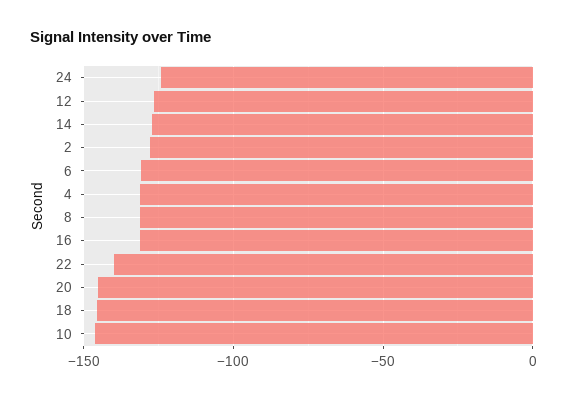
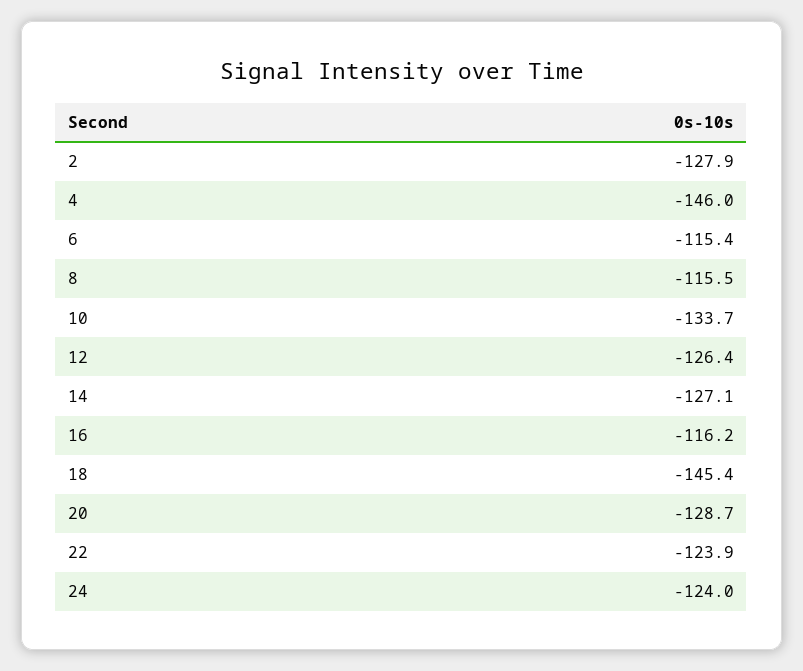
  {
    "24": -124,
    "12": -126.4,
    "14": -127.1,
    "2": -127.9,
-   "6": -130,
+   "6": -115.4,
-   "4": -130,
+   "4": -146,
-   "8": -130,
+   "8": -115.5,
-   "16": -130,
+   "16": -116.2,
-   "22": -140,
+   "22": -123.9,
-   "20": -145,
+   "20": -128.7,
    "18": -145.4,
-   "10": -145
+   "10": -133.7
  }

